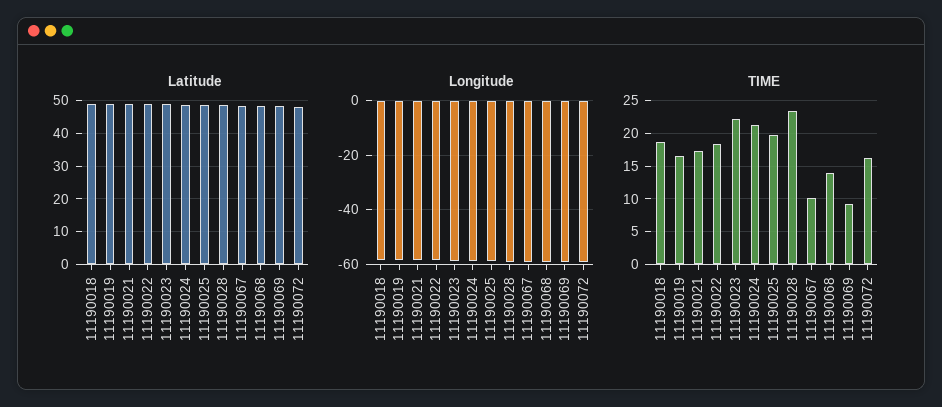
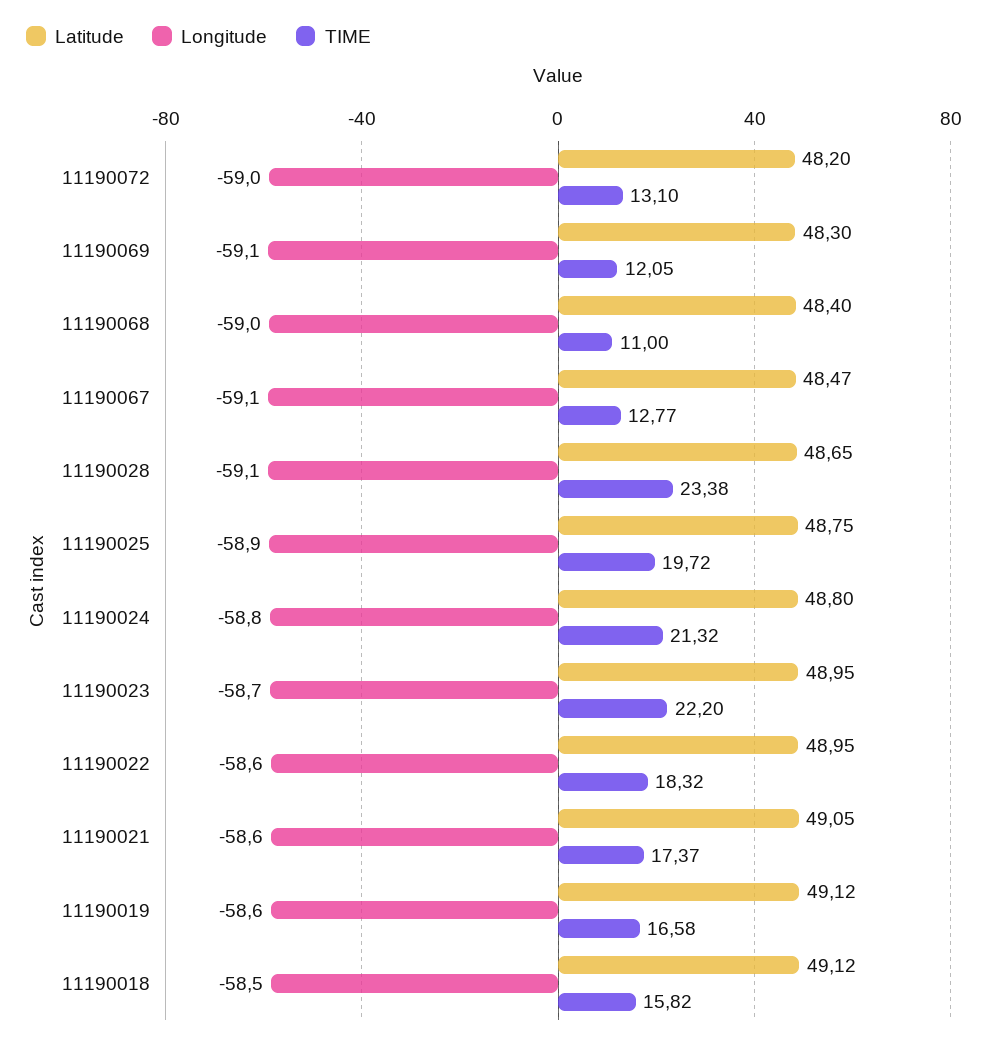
  {
    "Latitude": {
      "11190018": 49.12,
      "11190019": 49.12,
      "11190021": 49.05,
      "11190022": 48.95,
      "11190023": 48.95,
      "11190024": 48.8,
      "11190025": 48.75,
      "11190028": 48.65,
      "11190067": 48.47,
      "11190068": 48.4,
      "11190069": 48.3,
      "11190072": 48.2
    },
    "Longitude": {
      "11190018": -58.5,
      "11190019": -58.6,
      "11190021": -58.6,
      "11190022": -58.6,
      "11190023": -58.7,
      "11190024": -58.8,
      "11190025": -58.9,
      "11190028": -59.1,
      "11190067": -59.1,
      "11190068": -59,
      "11190069": -59.1,
      "11190072": -59
    },
    "TIME": {
-     "11190018": 19,
+     "11190018": 15.82,
      "11190019": 16.58,
      "11190021": 17.37,
      "11190022": 18.32,
      "11190023": 22.2,
      "11190024": 21.32,
      "11190025": 19.72,
      "11190028": 23.38,
-     "11190067": 10,
+     "11190067": 12.77,
-     "11190068": 14,
+     "11190068": 11,
-     "11190069": 9,
+     "11190069": 12.05,
-     "11190072": 16
+     "11190072": 13.1
    }
  }

